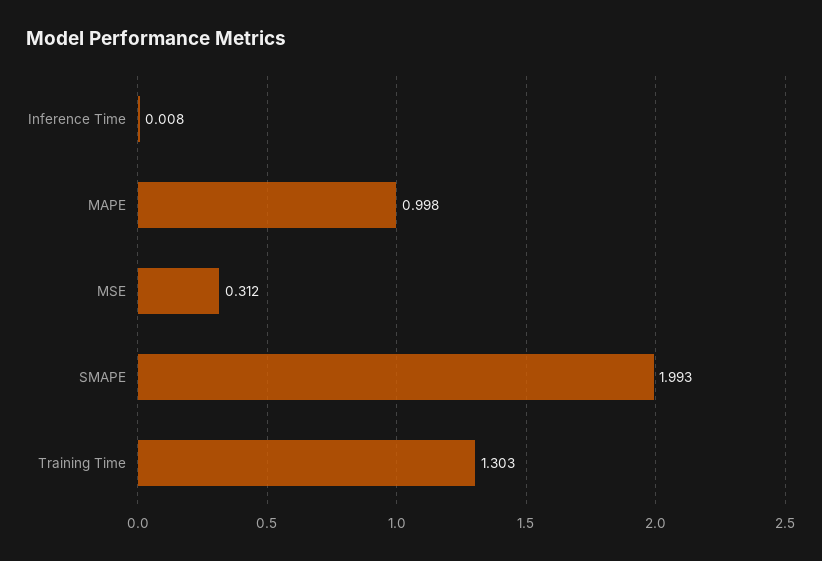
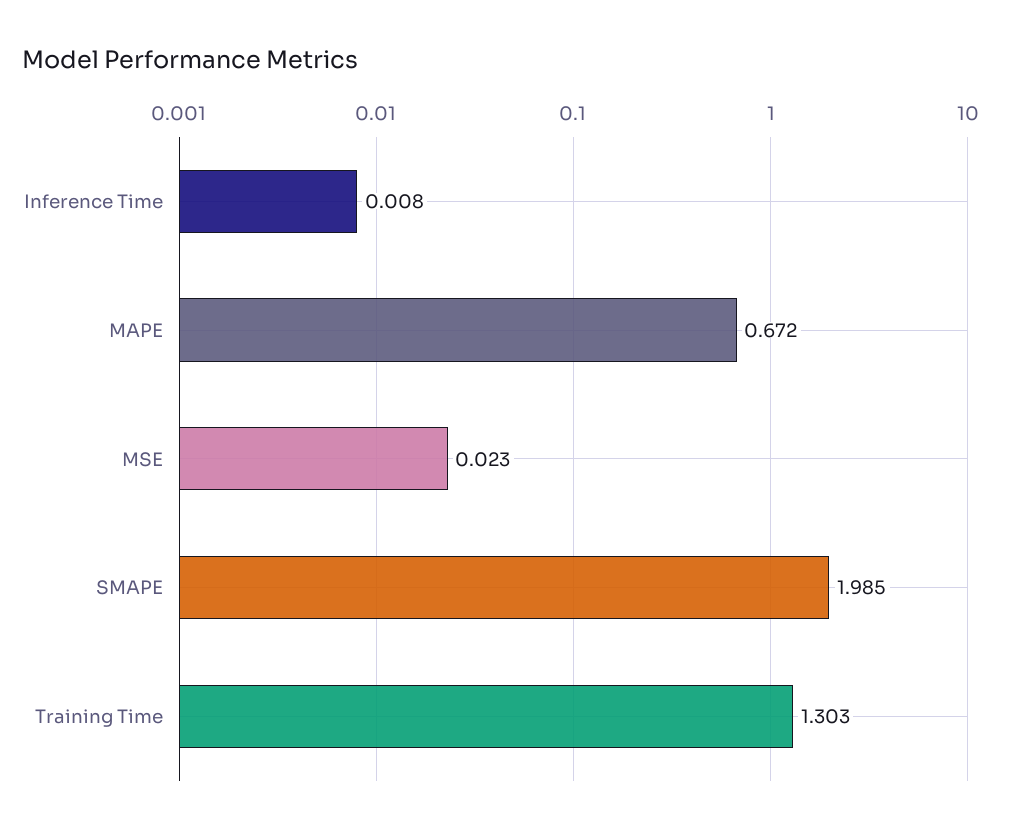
  {
    "Inference Time": 0.008,
-   "MAPE": 0.998,
+   "MAPE": 0.672,
-   "MSE": 0.312,
+   "MSE": 0.023,
-   "SMAPE": 1.993,
+   "SMAPE": 1.985,
    "Training Time": 1.303
  }

